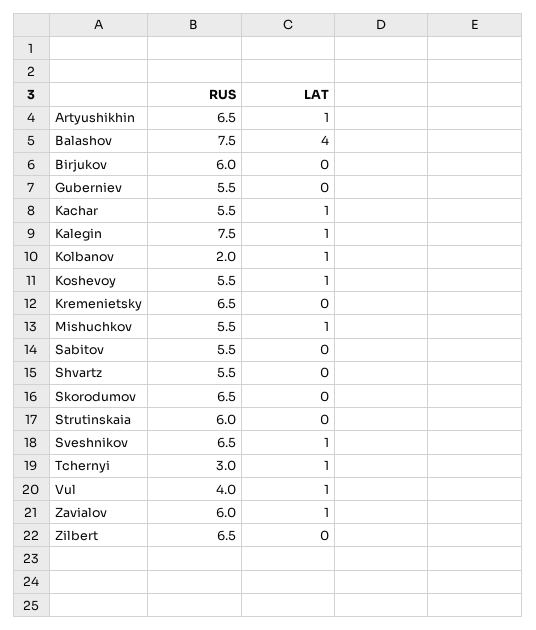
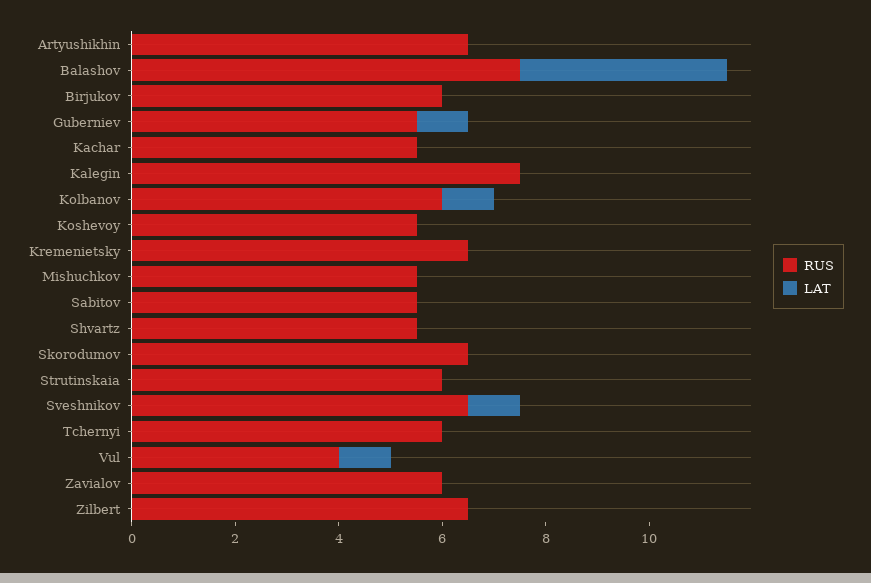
  {
    "RUS": {
      "Artyushikhin": 6.5,
      "Balashov": 7.5,
      "Birjukov": 6,
      "Guberniev": 5.5,
      "Kachar": 5.5,
      "Kalegin": 7.5,
-     "Kolbanov": 2,
+     "Kolbanov": 6,
      "Koshevoy": 5.5,
      "Kremenietsky": 6.5,
      "Mishuchkov": 5.5,
      "Sabitov": 5.5,
      "Shvartz": 5.5,
      "Skorodumov": 6.5,
      "Strutinskaia": 6,
      "Sveshnikov": 6.5,
-     "Tchernyi": 3,
+     "Tchernyi": 6,
      "Vul": 4,
      "Zavialov": 6,
      "Zilbert": 6.5
    },
    "LAT": {
-     "Artyushikhin": 1,
+     "Artyushikhin": 0,
      "Balashov": 4,
      "Birjukov": 0,
-     "Guberniev": 0,
+     "Guberniev": 1,
-     "Kachar": 1,
+     "Kachar": 0,
-     "Kalegin": 1,
+     "Kalegin": 0,
      "Kolbanov": 1,
-     "Koshevoy": 1,
+     "Koshevoy": 0,
      "Kremenietsky": 0,
-     "Mishuchkov": 1,
+     "Mishuchkov": 0,
      "Sabitov": 0,
      "Shvartz": 0,
      "Skorodumov": 0,
      "Strutinskaia": 0,
      "Sveshnikov": 1,
-     "Tchernyi": 1,
+     "Tchernyi": 0,
      "Vul": 1,
-     "Zavialov": 1,
+     "Zavialov": 0,
      "Zilbert": 0
    }
  }

